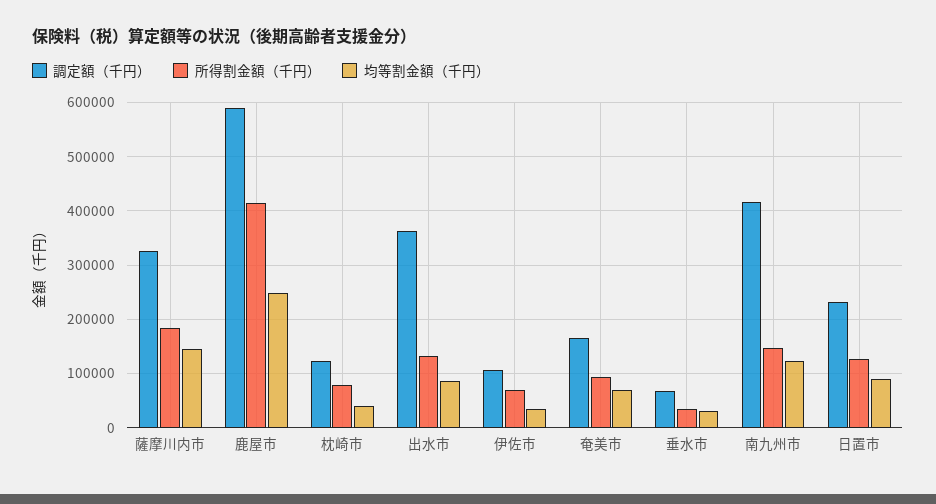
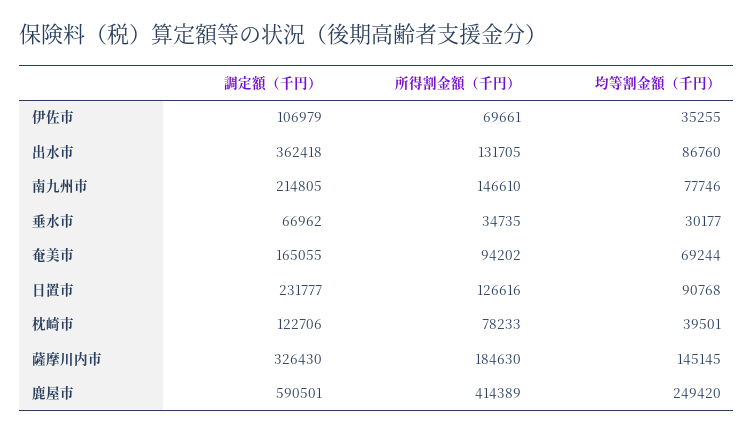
  {
    "調定額（千円）": {
      "薩摩川内市": 326430,
      "鹿屋市": 590501,
      "枕崎市": 122706,
      "出水市": 362418,
      "伊佐市": 106979,
      "奄美市": 165055,
      "垂水市": 66962,
-     "南九州市": 420000,
+     "南九州市": 214805,
      "日置市": 231777
    },
    "所得割金額（千円）": {
      "薩摩川内市": 184630,
      "鹿屋市": 414389,
      "枕崎市": 78233,
      "出水市": 131705,
      "伊佐市": 69661,
      "奄美市": 94202,
      "垂水市": 34735,
      "南九州市": 146610,
      "日置市": 126616
    },
    "均等割金額（千円）": {
      "薩摩川内市": 145145,
      "鹿屋市": 249420,
      "枕崎市": 39501,
      "出水市": 86760,
      "伊佐市": 35255,
      "奄美市": 69244,
      "垂水市": 30177,
-     "南九州市": 120000,
+     "南九州市": 77746,
      "日置市": 90768
    }
  }

